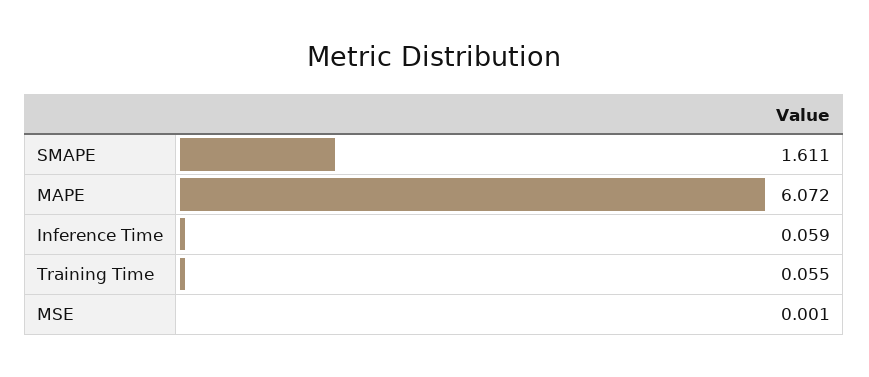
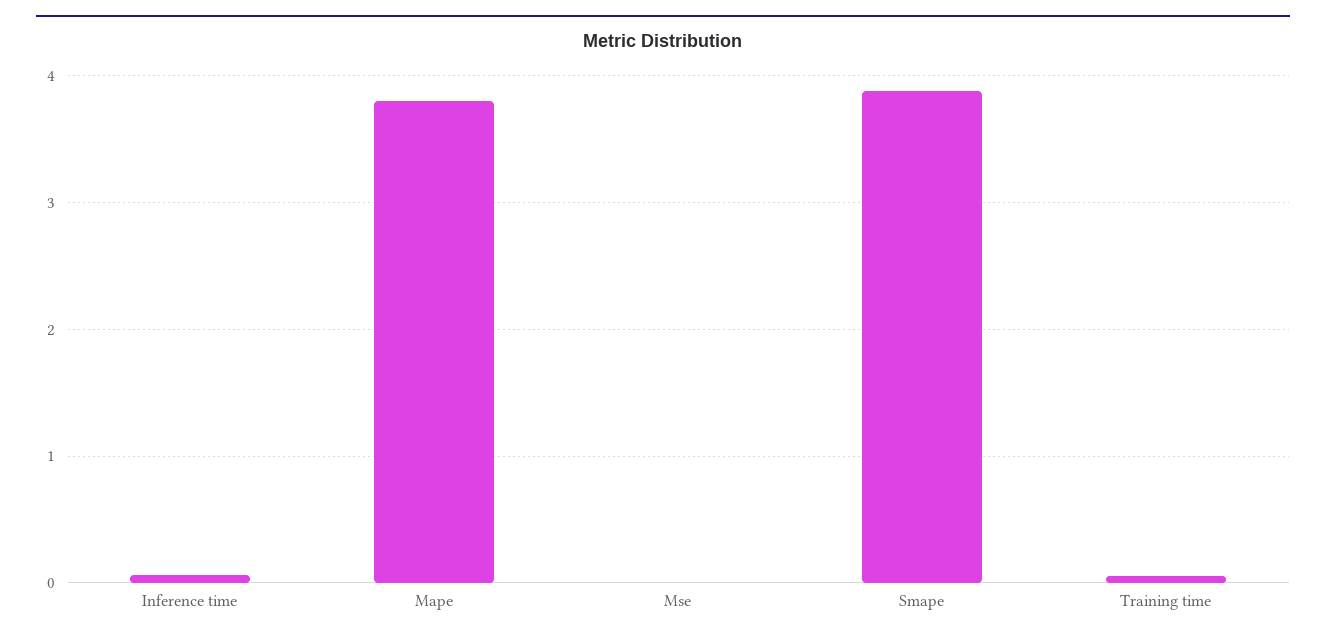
  {
-   "SMAPE": 1.611,
+   "SMAPE": 3.9,
-   "MAPE": 6.072,
+   "MAPE": 3.8,
    "Inference Time": 0.059,
    "Training Time": 0.055,
    "MSE": 0.001
  }

